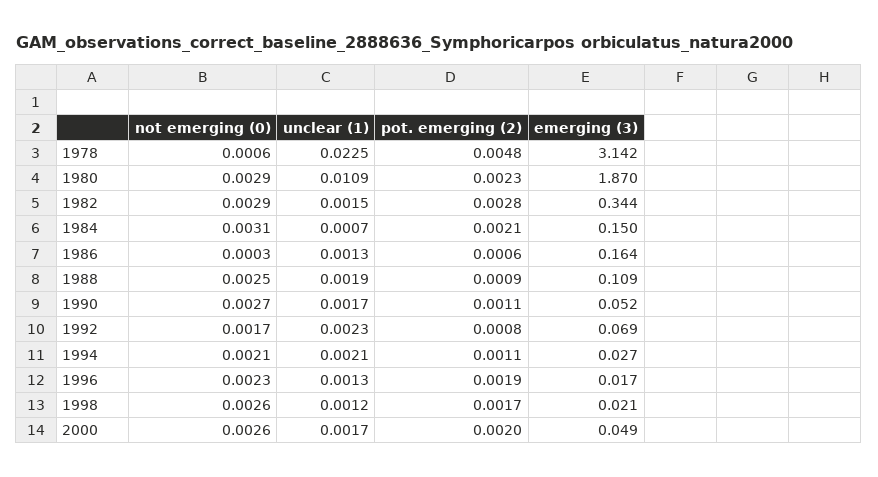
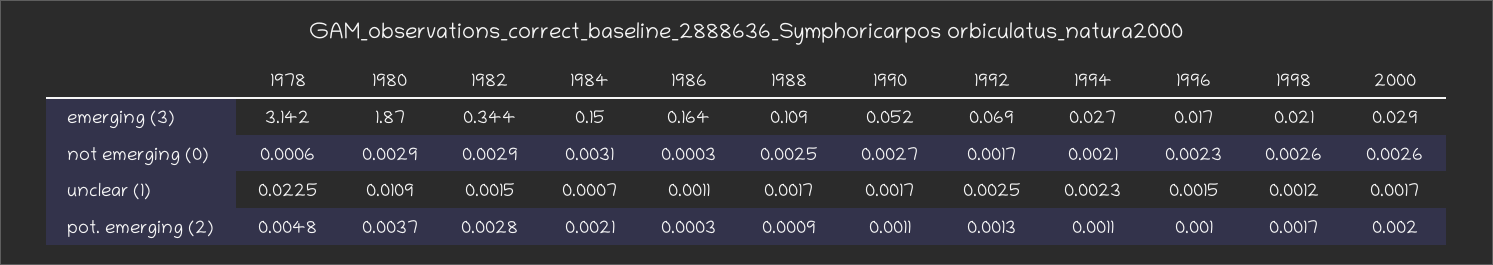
  {
    "not emerging (0)": {
      "1978": 0.0006,
      "1980": 0.0029,
      "1982": 0.0029,
      "1984": 0.0031,
      "1986": 0.0003,
      "1988": 0.0025,
      "1990": 0.0027,
      "1992": 0.0017,
      "1994": 0.0021,
      "1996": 0.0023,
      "1998": 0.0026,
      "2000": 0.0026
    },
    "unclear (1)": {
      "1978": 0.0225,
      "1980": 0.0109,
      "1982": 0.0015,
      "1984": 0.0007,
-     "1986": 0.0013,
+     "1986": 0.0011,
-     "1988": 0.0019,
+     "1988": 0.0017,
      "1990": 0.0017,
-     "1992": 0.0023,
+     "1992": 0.0025,
-     "1994": 0.0021,
+     "1994": 0.0023,
-     "1996": 0.0013,
+     "1996": 0.0015,
      "1998": 0.0012,
      "2000": 0.0017
    },
    "pot. emerging (2)": {
      "1978": 0.0048,
-     "1980": 0.0023,
+     "1980": 0.0037,
      "1982": 0.0028,
      "1984": 0.0021,
-     "1986": 0.0006,
+     "1986": 0.0003,
      "1988": 0.0009,
      "1990": 0.0011,
-     "1992": 0.0008,
+     "1992": 0.0013,
      "1994": 0.0011,
-     "1996": 0.0019,
+     "1996": 0.001,
      "1998": 0.0017,
      "2000": 0.002
    },
    "emerging (3)": {
      "1978": 3.142,
      "1980": 1.87,
      "1982": 0.344,
      "1984": 0.15,
      "1986": 0.164,
      "1988": 0.109,
      "1990": 0.052,
      "1992": 0.069,
      "1994": 0.027,
      "1996": 0.017,
      "1998": 0.021,
-     "2000": 0.049
+     "2000": 0.029
    }
  }

